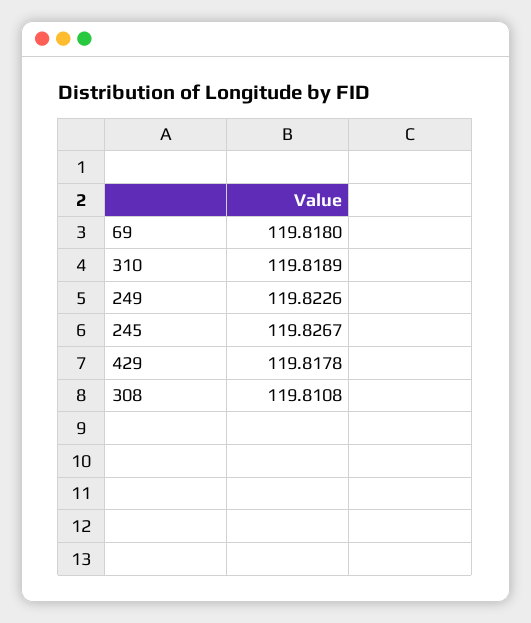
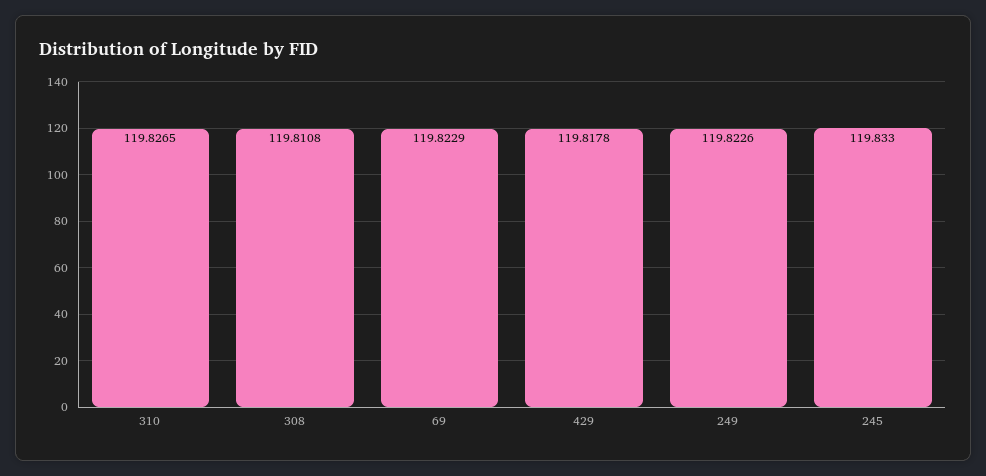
  {
-   "69": 119.818,
+   "69": 119.8229,
-   "310": 119.8189,
+   "310": 119.8265,
    "249": 119.8226,
-   "245": 119.8267,
+   "245": 119.833,
    "429": 119.8178,
    "308": 119.8108
  }

